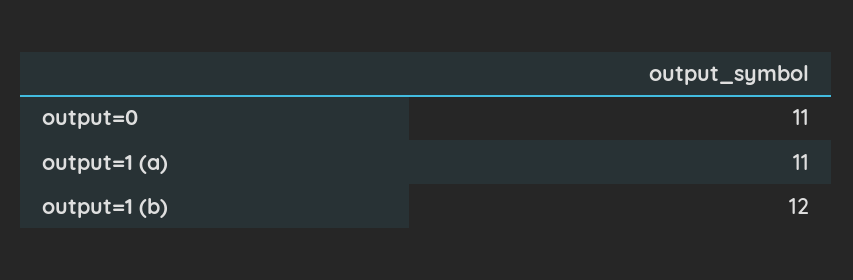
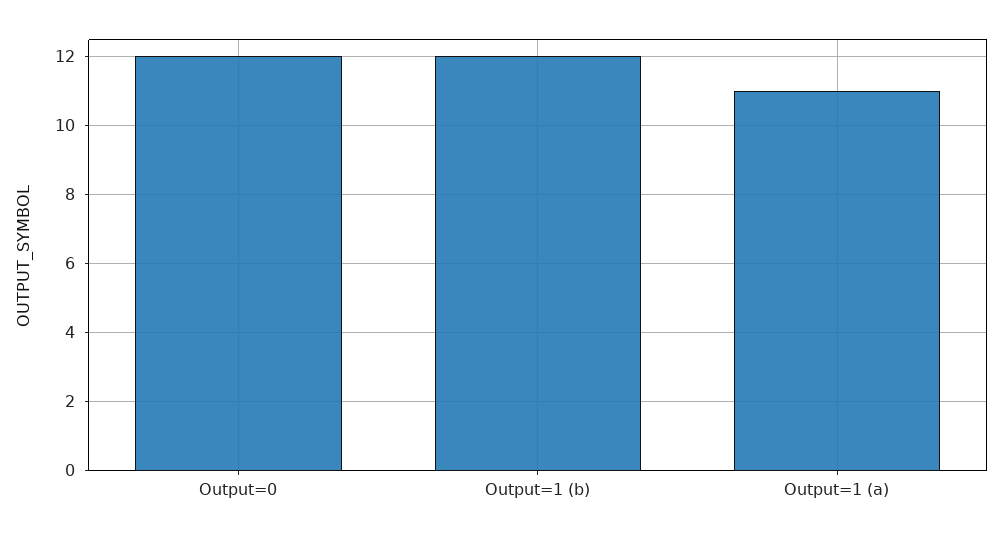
  {
-   "output=0": 11,
+   "output=0": 12,
    "output=1 (a)": 11,
    "output=1 (b)": 12
  }

